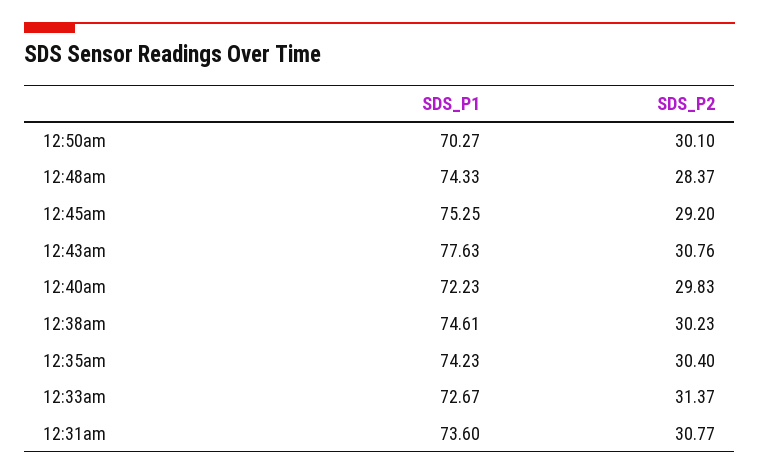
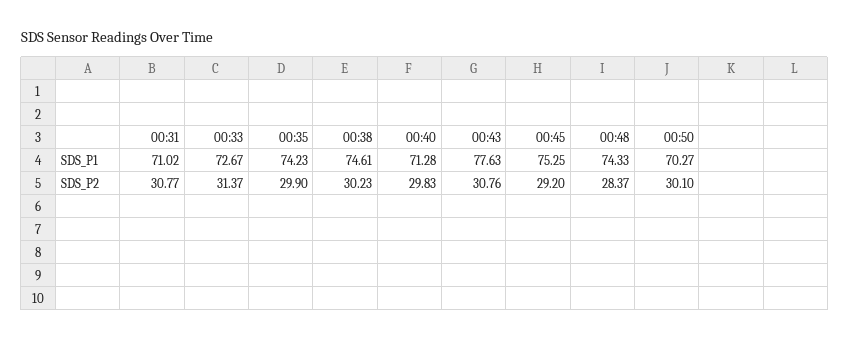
  {
    "SDS_P1": {
      "12:50am": 70.27,
      "12:48am": 74.33,
      "12:45am": 75.25,
      "12:43am": 77.63,
-     "12:40am": 72.23,
+     "12:40am": 71.28,
      "12:38am": 74.61,
      "12:35am": 74.23,
      "12:33am": 72.67,
-     "12:31am": 73.6
+     "12:31am": 71.02
    },
    "SDS_P2": {
      "12:50am": 30.1,
      "12:48am": 28.37,
      "12:45am": 29.2,
      "12:43am": 30.76,
      "12:40am": 29.83,
      "12:38am": 30.23,
-     "12:35am": 30.4,
+     "12:35am": 29.9,
      "12:33am": 31.37,
      "12:31am": 30.77
    }
  }

